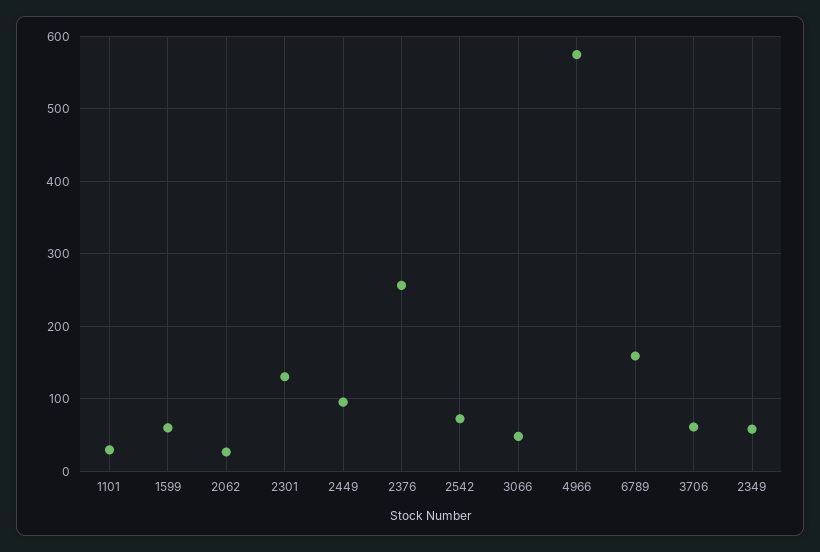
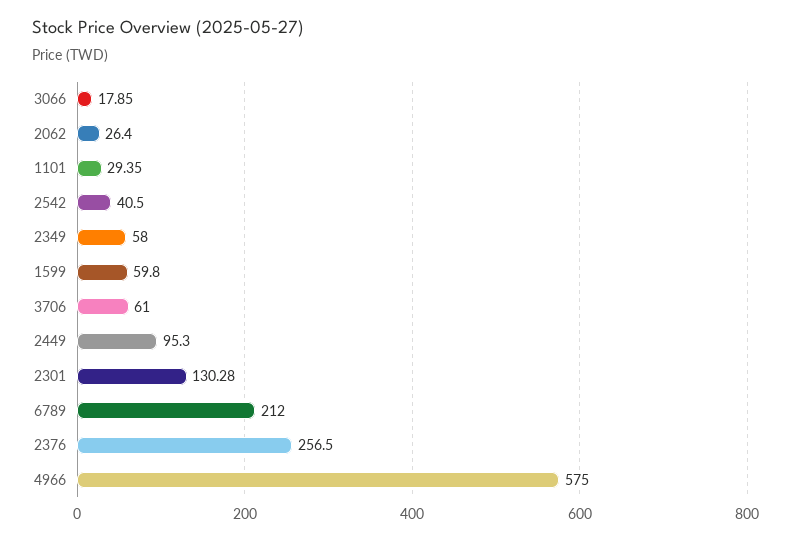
  {
    "1101": 29.35,
    "1599": 59.8,
    "2062": 26.4,
    "2301": 130.28,
    "2449": 95.3,
    "2376": 256.5,
-   "2542": 70,
+   "2542": 40.5,
-   "3066": 50,
+   "3066": 17.85,
    "4966": 575,
-   "6789": 160,
+   "6789": 212,
    "3706": 61,
    "2349": 58
  }

